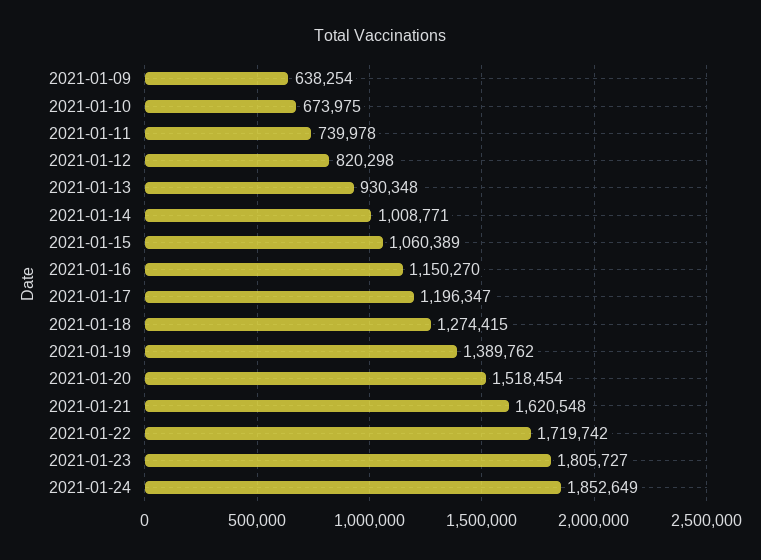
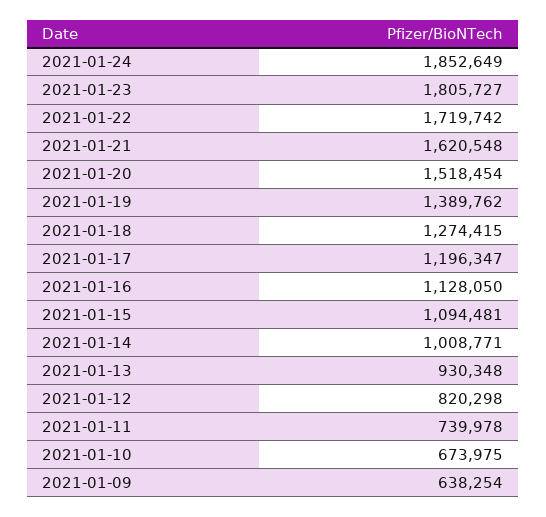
  {
    "2021-01-09": 638254,
    "2021-01-10": 673975,
    "2021-01-11": 739978,
    "2021-01-12": 820298,
    "2021-01-13": 930348,
    "2021-01-14": 1008771,
-   "2021-01-15": 1060389,
+   "2021-01-15": 1094481,
-   "2021-01-16": 1150270,
+   "2021-01-16": 1128050,
    "2021-01-17": 1196347,
    "2021-01-18": 1274415,
    "2021-01-19": 1389762,
    "2021-01-20": 1518454,
    "2021-01-21": 1620548,
    "2021-01-22": 1719742,
    "2021-01-23": 1805727,
    "2021-01-24": 1852649
  }

